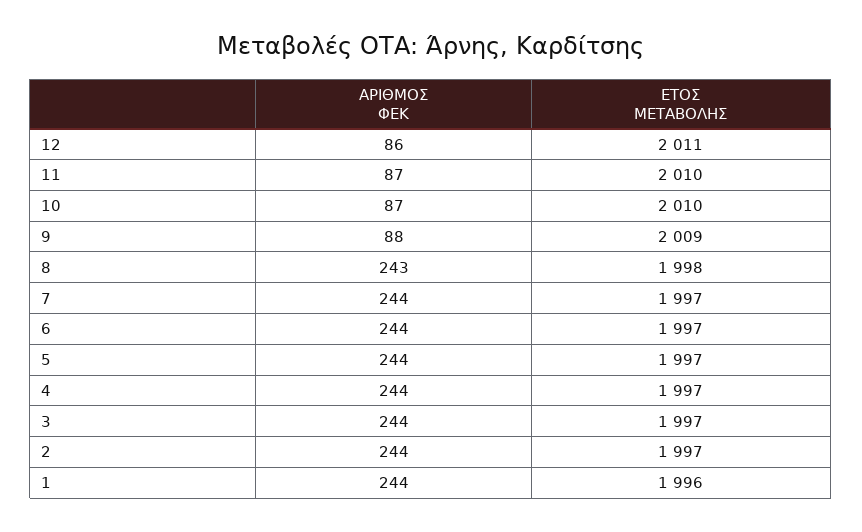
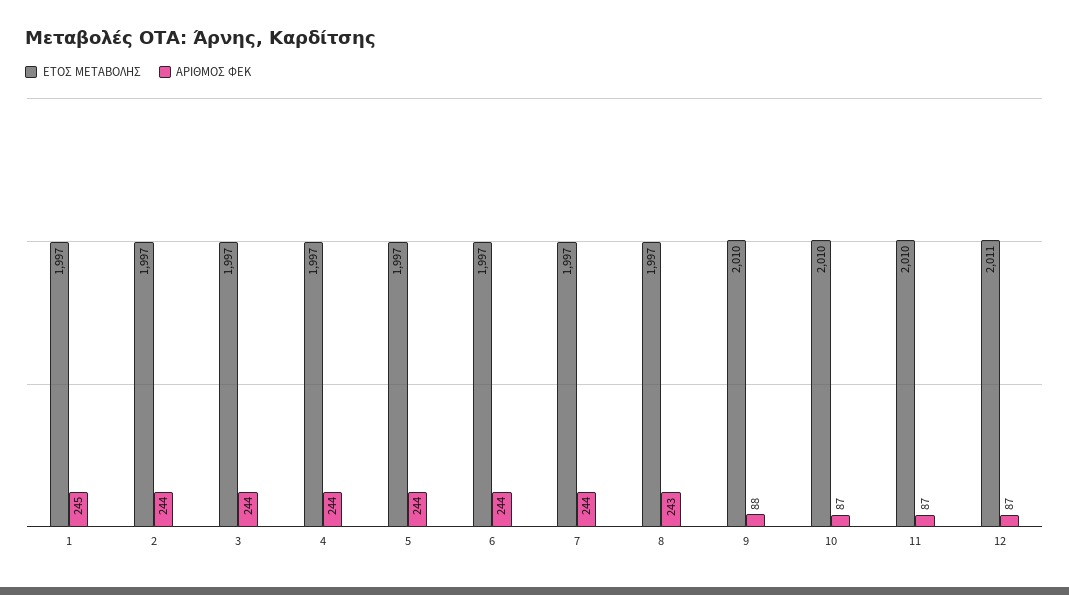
  {
    "ΑΡΙΘΜΟΣ ΦΕΚ": {
-     "12": 86,
+     "12": 87,
      "11": 87,
      "10": 87,
      "9": 88,
      "8": 243,
      "7": 244,
      "6": 244,
      "5": 244,
      "4": 244,
      "3": 244,
      "2": 244,
-     "1": 244
+     "1": 245
    },
    "ΕΤΟΣ ΜΕΤΑΒΟΛΗΣ": {
      "12": 2011,
      "11": 2010,
      "10": 2010,
-     "9": 2009,
+     "9": 2010,
-     "8": 1998,
+     "8": 1997,
      "7": 1997,
      "6": 1997,
      "5": 1997,
      "4": 1997,
      "3": 1997,
      "2": 1997,
-     "1": 1996
+     "1": 1997
    }
  }

